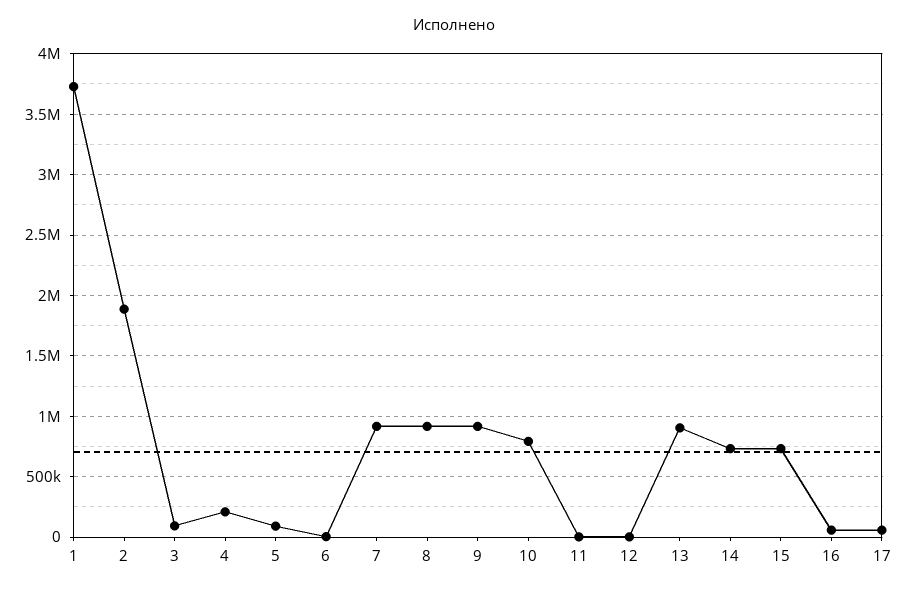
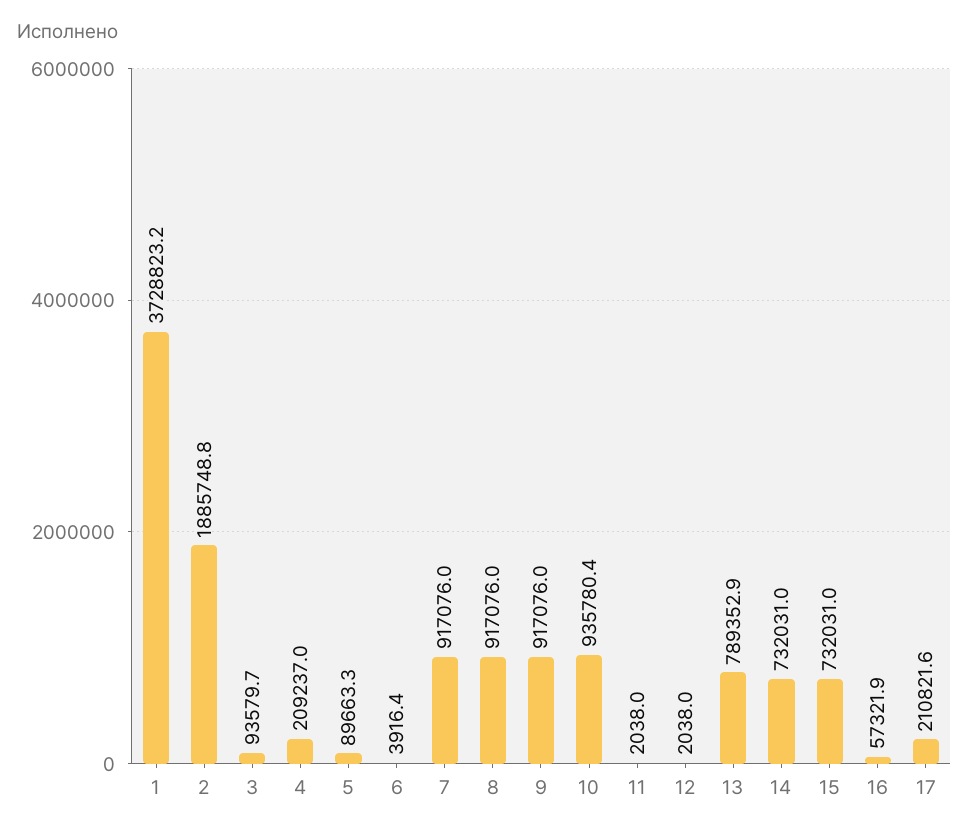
  {
    "1": 3728823.2,
    "2": 1885748.8,
    "3": 93579.7,
    "4": 209237,
    "5": 89663.3,
    "6": 3916.4,
    "7": 917076,
    "8": 917076,
    "9": 917076,
-   "10": 800000,
+   "10": 935780.4,
    "11": 2038,
    "12": 2038,
-   "13": 900000,
+   "13": 789352.9,
    "14": 732031,
    "15": 732031,
    "16": 57321.9,
-   "17": 50000
+   "17": 210821.6
  }

